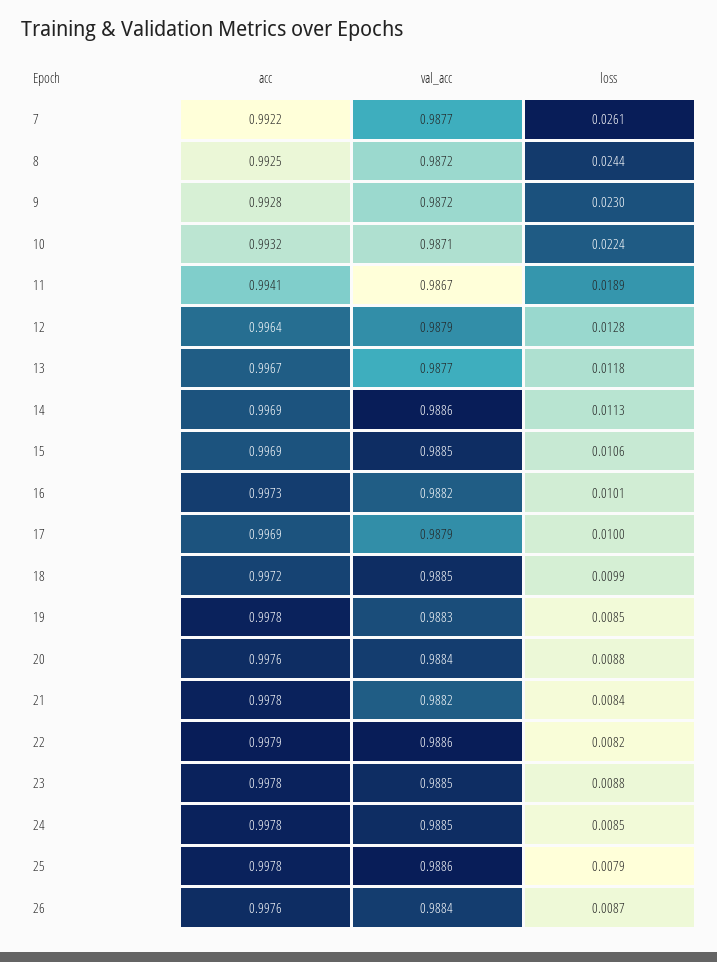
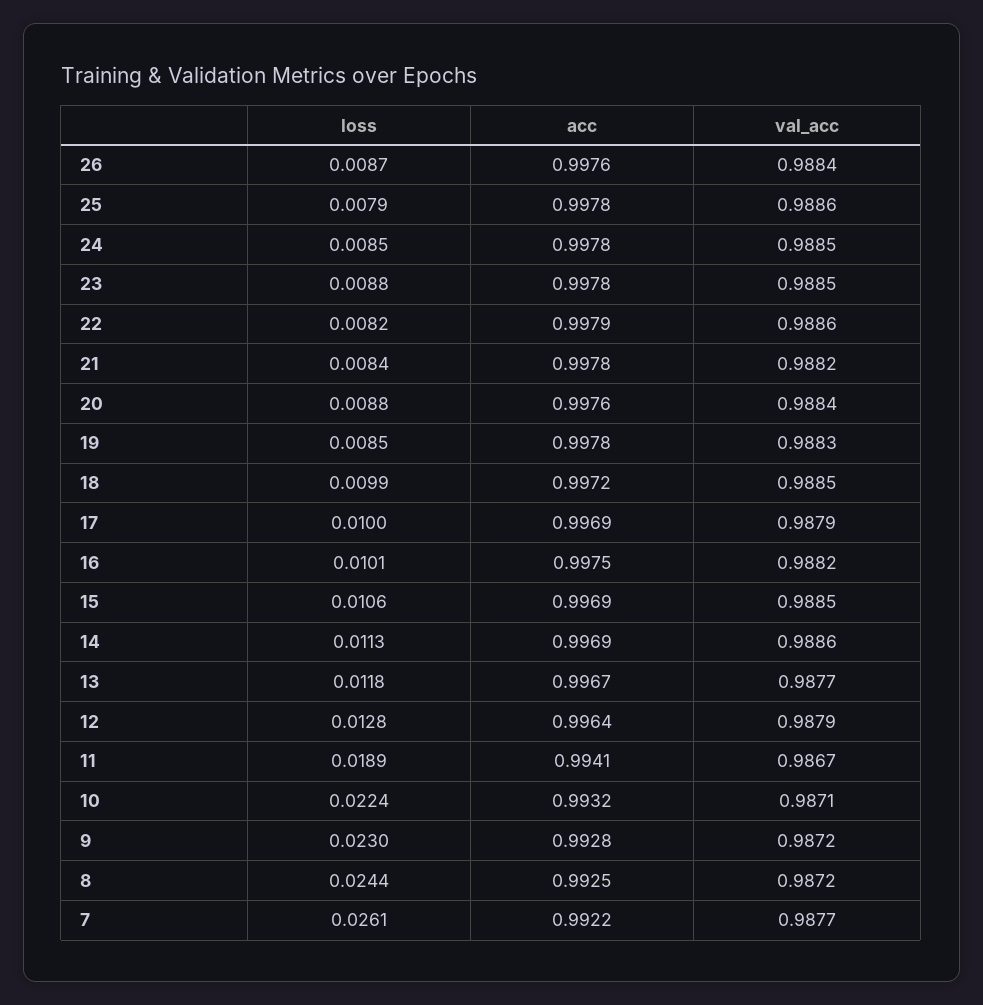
  {
    "acc": {
      "7": 0.9922,
      "8": 0.9925,
      "9": 0.9928,
      "10": 0.9932,
      "11": 0.9941,
      "12": 0.9964,
      "13": 0.9967,
      "14": 0.9969,
      "15": 0.9969,
-     "16": 0.9973,
+     "16": 0.9975,
      "17": 0.9969,
      "18": 0.9972,
      "19": 0.9978,
      "20": 0.9976,
      "21": 0.9978,
      "22": 0.9979,
      "23": 0.9978,
      "24": 0.9978,
      "25": 0.9978,
      "26": 0.9976
    },
    "val_acc": {
      "7": 0.9877,
      "8": 0.9872,
      "9": 0.9872,
      "10": 0.9871,
      "11": 0.9867,
      "12": 0.9879,
      "13": 0.9877,
      "14": 0.9886,
      "15": 0.9885,
      "16": 0.9882,
      "17": 0.9879,
      "18": 0.9885,
      "19": 0.9883,
      "20": 0.9884,
      "21": 0.9882,
      "22": 0.9886,
      "23": 0.9885,
      "24": 0.9885,
      "25": 0.9886,
      "26": 0.9884
    },
    "loss": {
      "7": 0.0261,
      "8": 0.0244,
      "9": 0.023,
      "10": 0.0224,
      "11": 0.0189,
      "12": 0.0128,
      "13": 0.0118,
      "14": 0.0113,
      "15": 0.0106,
      "16": 0.0101,
      "17": 0.01,
      "18": 0.0099,
      "19": 0.0085,
      "20": 0.0088,
      "21": 0.0084,
      "22": 0.0082,
      "23": 0.0088,
      "24": 0.0085,
      "25": 0.0079,
      "26": 0.0087
    }
  }

